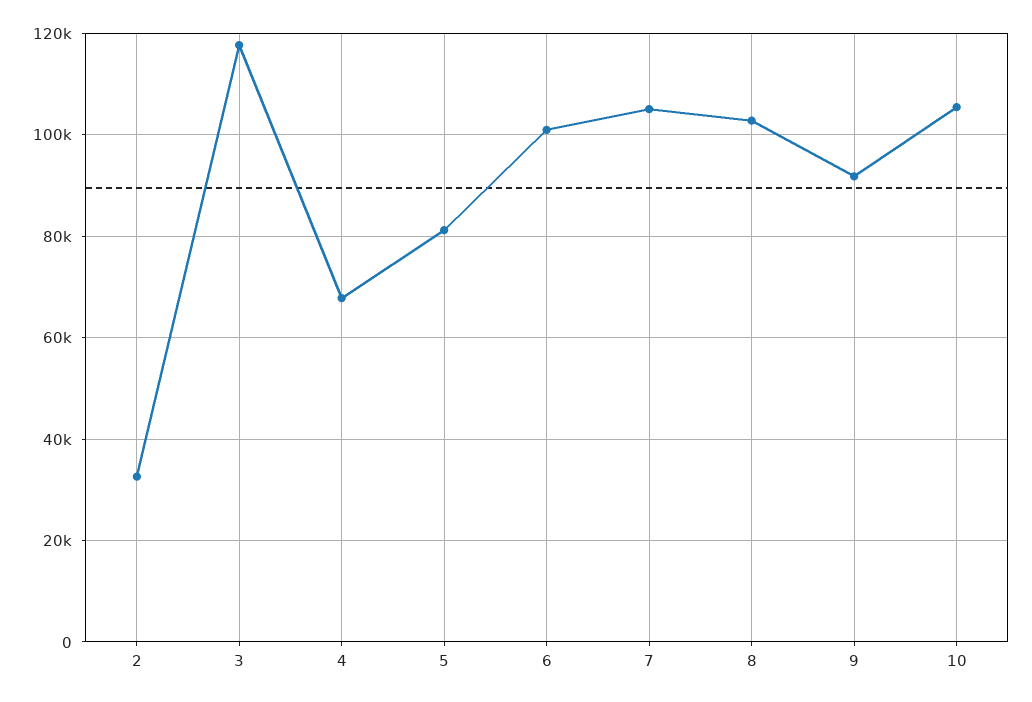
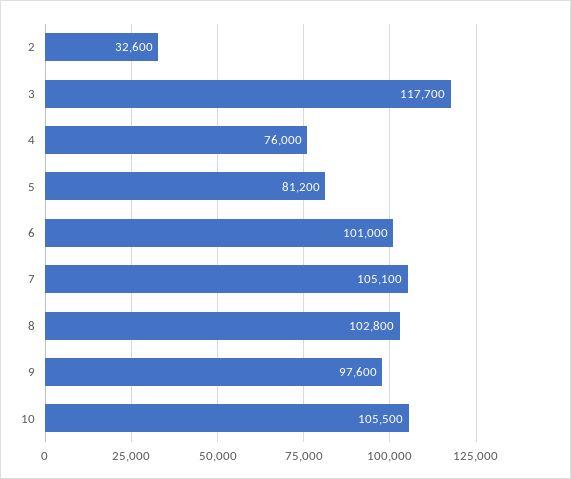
  {
    "2": 32600,
    "3": 117700,
-   "4": 68000,
+   "4": 76000,
    "5": 81200,
    "6": 101000,
    "7": 105100,
    "8": 102800,
-   "9": 92000,
+   "9": 97600,
    "10": 105500
  }

